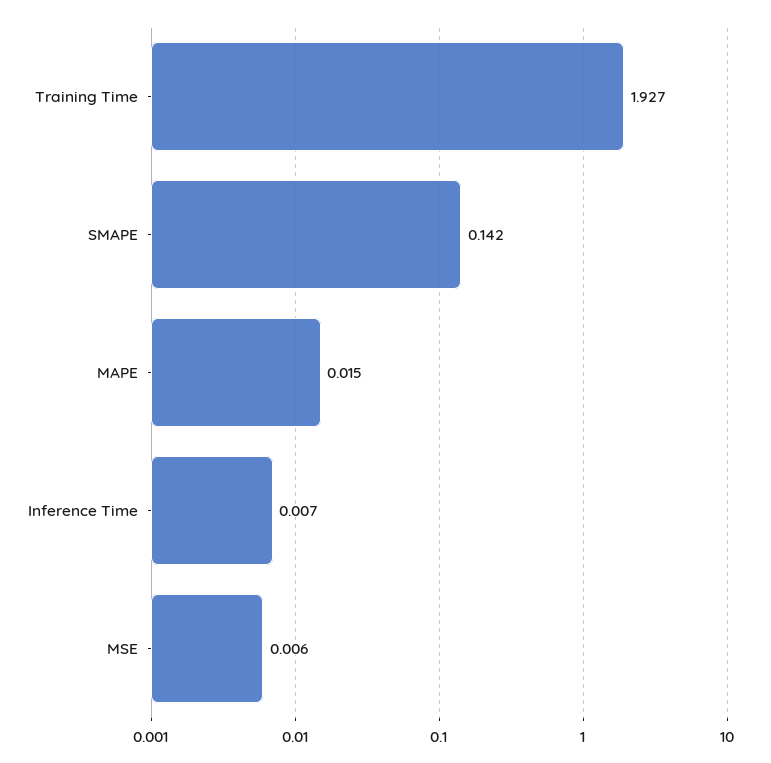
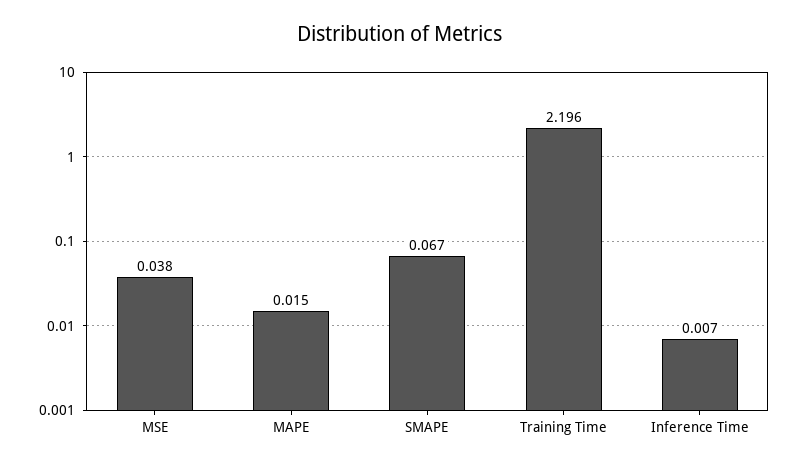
  {
-   "Training Time": 1.927,
+   "Training Time": 2.196,
-   "SMAPE": 0.142,
+   "SMAPE": 0.067,
    "MAPE": 0.015,
    "Inference Time": 0.007,
-   "MSE": 0.006
+   "MSE": 0.038
  }

